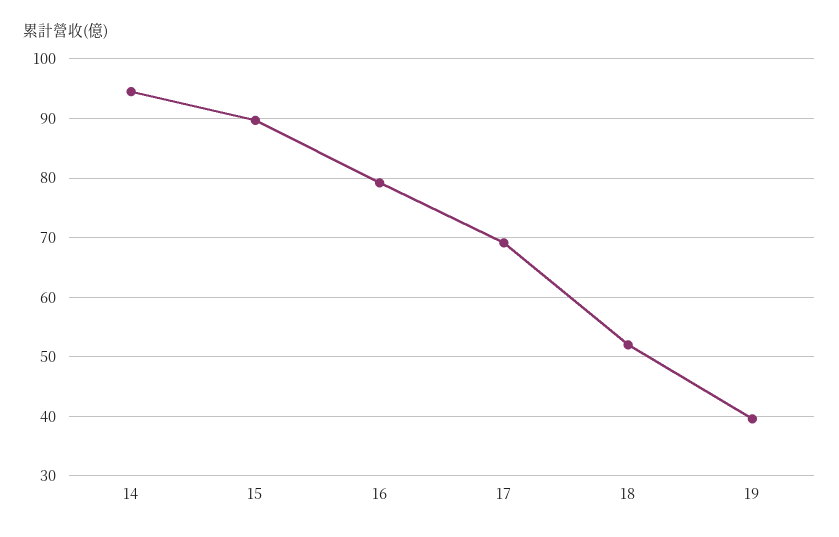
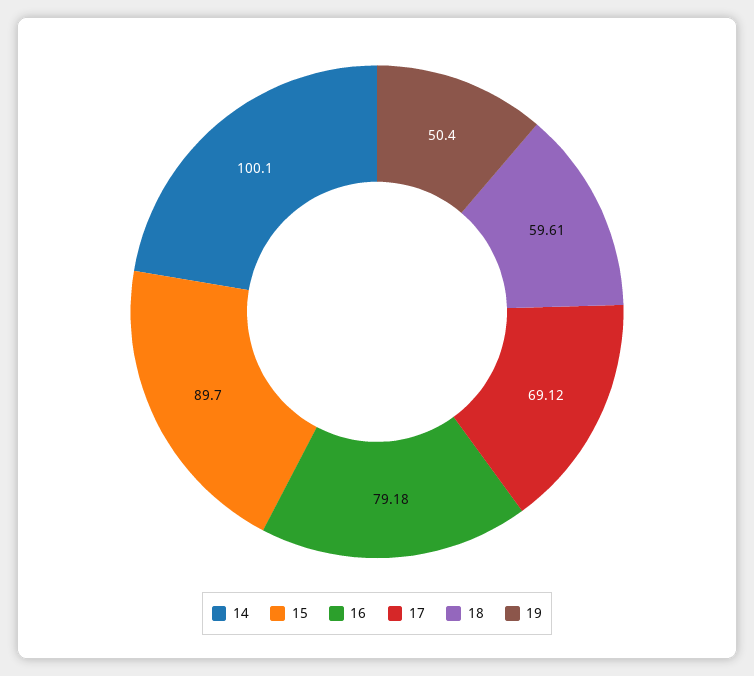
  {
-   "14": 94,
+   "14": 100.1,
    "15": 89.7,
    "16": 79.18,
    "17": 69.12,
-   "18": 52,
+   "18": 59.61,
-   "19": 40
+   "19": 50.4
  }

